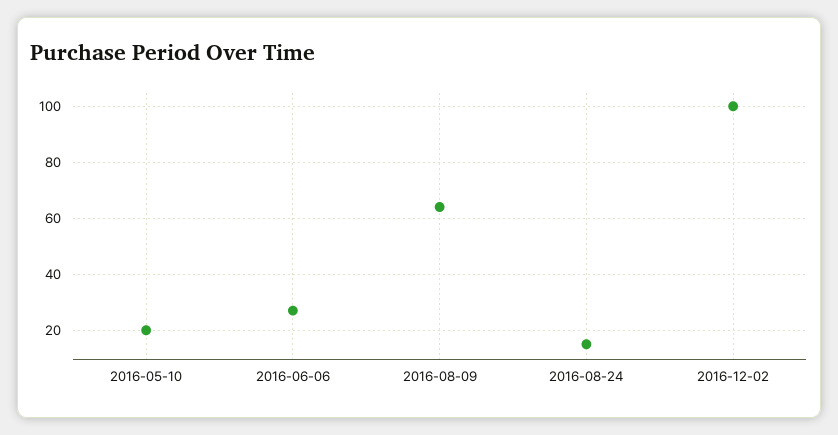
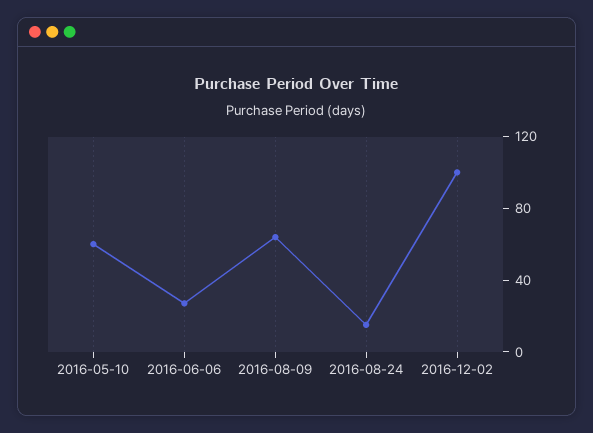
  {
-   "2016-05-10": 20,
+   "2016-05-10": 60,
    "2016-06-06": 25,
    "2016-08-09": 65,
    "2016-08-24": 15,
    "2016-12-02": 100
  }

